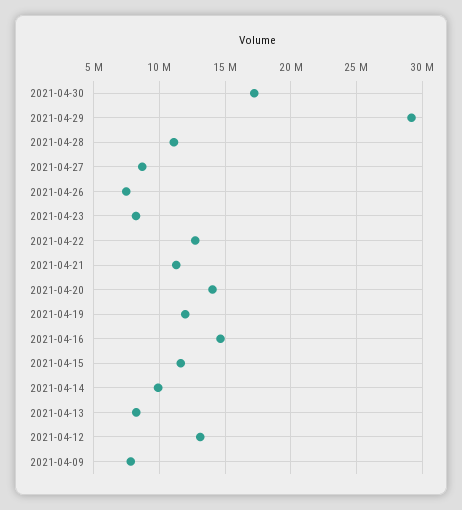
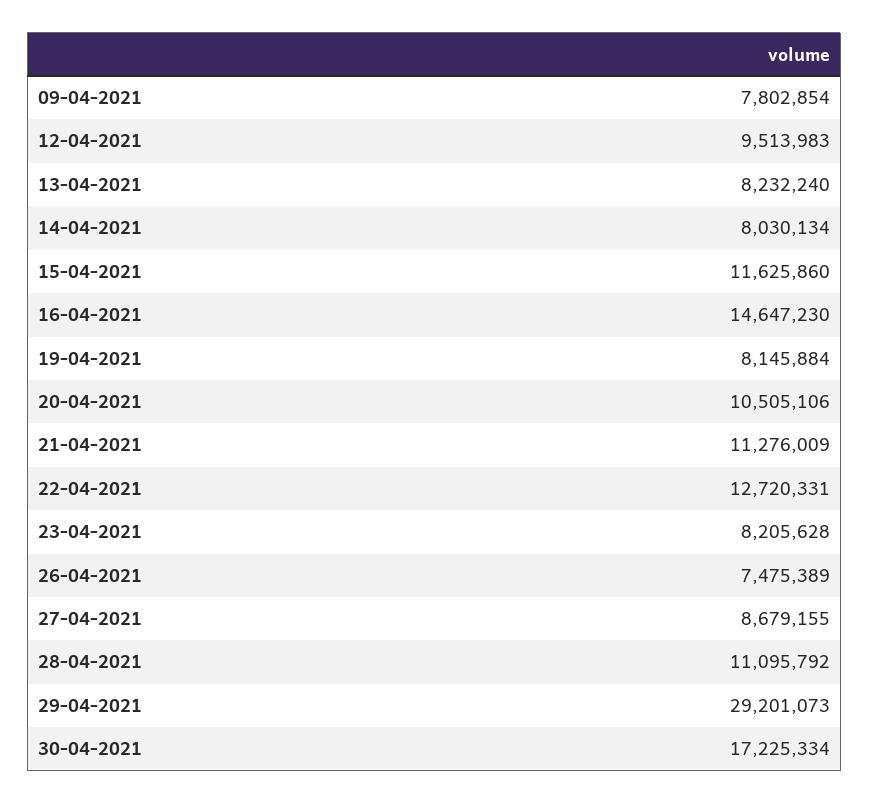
  {
    "2021-04-30": 17225334,
    "2021-04-29": 29201073,
    "2021-04-28": 11095792,
    "2021-04-27": 8679155,
    "2021-04-26": 7475389,
    "2021-04-23": 8205628,
    "2021-04-22": 12720331,
    "2021-04-21": 11276009,
-   "2021-04-20": 14000000,
+   "2021-04-20": 10505106,
-   "2021-04-19": 12000000,
+   "2021-04-19": 8145884,
    "2021-04-16": 14647230,
    "2021-04-15": 11625860,
-   "2021-04-14": 10000000,
+   "2021-04-14": 8030134,
    "2021-04-13": 8232240,
-   "2021-04-12": 13000000,
+   "2021-04-12": 9513983,
    "2021-04-09": 7802854
  }

